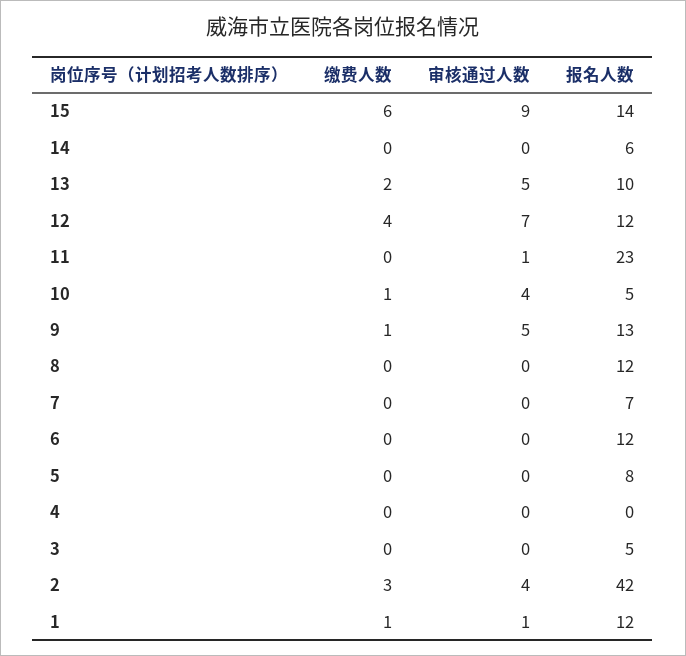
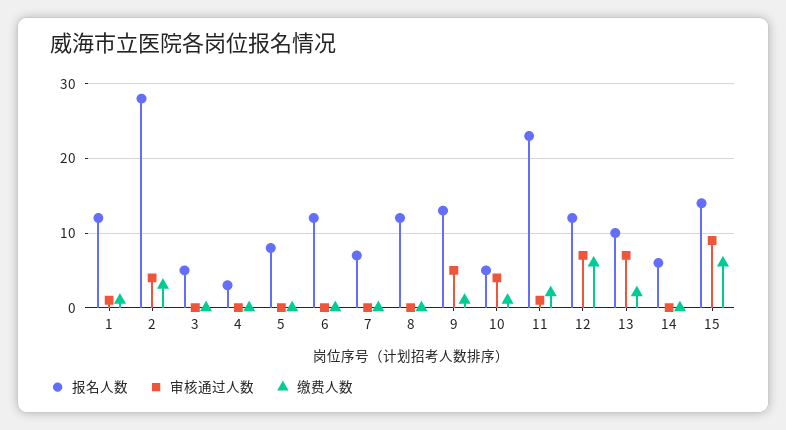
  {
    "缴费人数": {
      "15": 6,
      "14": 0,
      "13": 2,
-     "12": 4,
+     "12": 6,
-     "11": 0,
+     "11": 2,
      "10": 1,
      "9": 1,
      "8": 0,
      "7": 0,
      "6": 0,
      "5": 0,
      "4": 0,
      "3": 0,
      "2": 3,
      "1": 1
    },
    "审核通过人数": {
      "15": 9,
      "14": 0,
-     "13": 5,
+     "13": 7,
      "12": 7,
      "11": 1,
      "10": 4,
      "9": 5,
      "8": 0,
      "7": 0,
      "6": 0,
      "5": 0,
      "4": 0,
      "3": 0,
      "2": 4,
      "1": 1
    },
    "报名人数": {
      "15": 14,
      "14": 6,
      "13": 10,
      "12": 12,
      "11": 23,
      "10": 5,
      "9": 13,
      "8": 12,
      "7": 7,
      "6": 12,
      "5": 8,
-     "4": 0,
+     "4": 3,
      "3": 5,
-     "2": 42,
+     "2": 28,
      "1": 12
    }
  }

